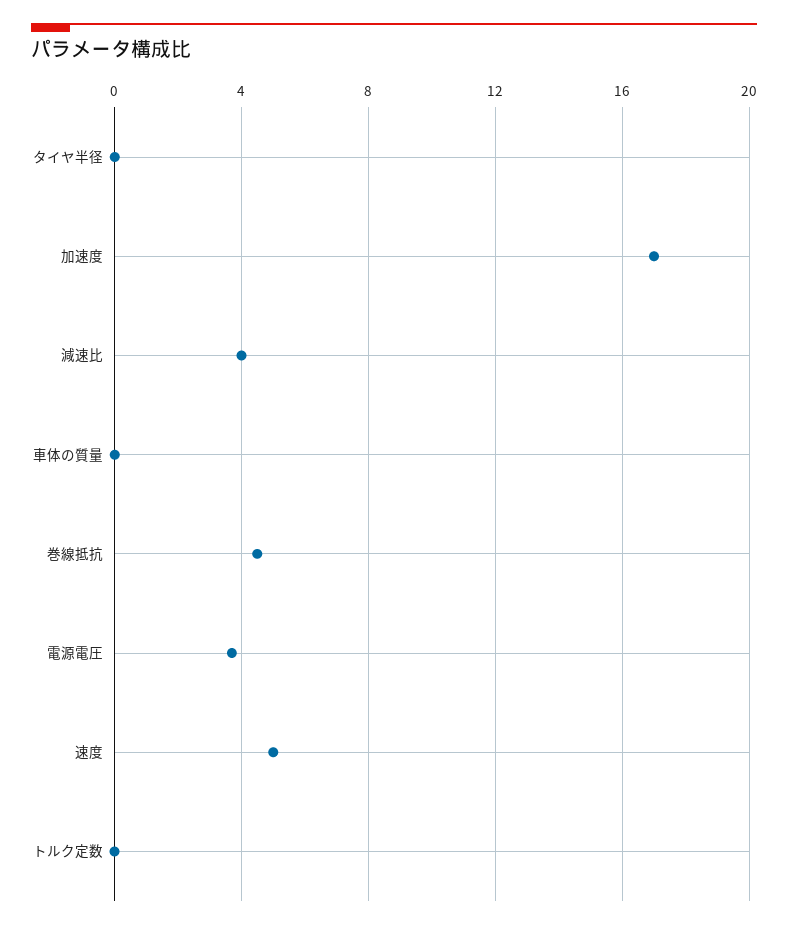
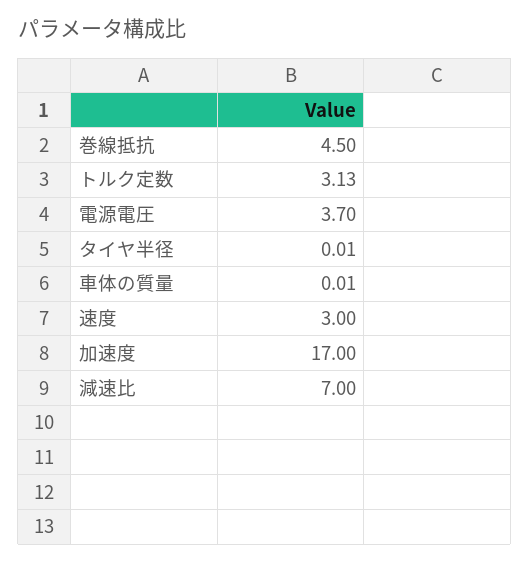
  {
    "タイヤ半径": 0.01,
    "加速度": 17,
-   "減速比": 4,
+   "減速比": 7,
    "車体の質量": 0.01,
    "巻線抵抗": 4.5,
    "電源電圧": 3.7,
-   "速度": 5,
+   "速度": 3,
-   "トルク定数": 0
+   "トルク定数": 3.13
  }

